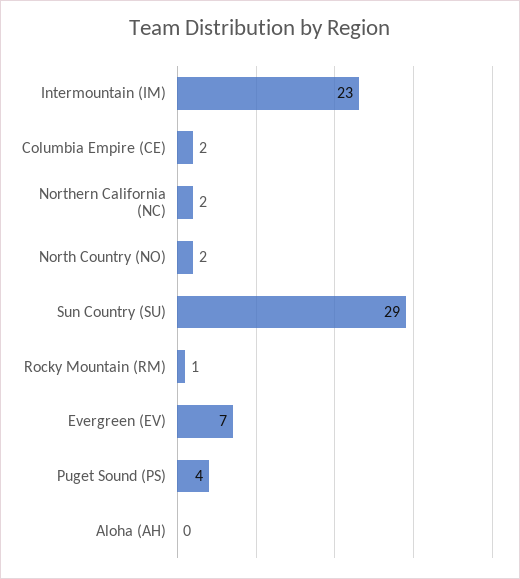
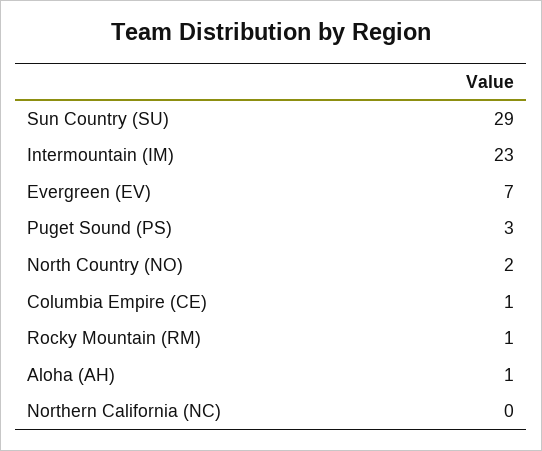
  {
    "Intermountain (IM)": 23,
-   "Columbia Empire (CE)": 2,
+   "Columbia Empire (CE)": 1,
-   "Northern California (NC)": 2,
+   "Northern California (NC)": 0,
    "North Country (NO)": 2,
    "Sun Country (SU)": 29,
    "Rocky Mountain (RM)": 1,
    "Evergreen (EV)": 7,
-   "Puget Sound (PS)": 4,
+   "Puget Sound (PS)": 3,
-   "Aloha (AH)": 0
+   "Aloha (AH)": 1
  }

